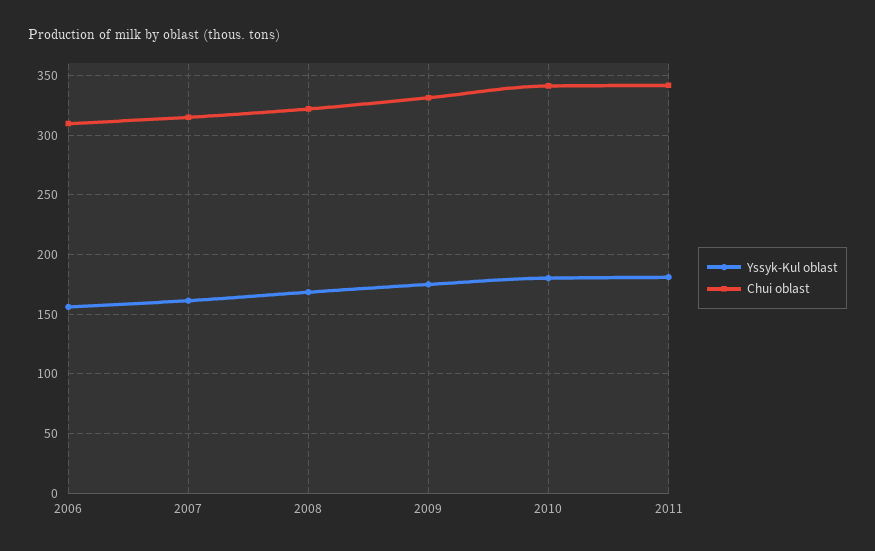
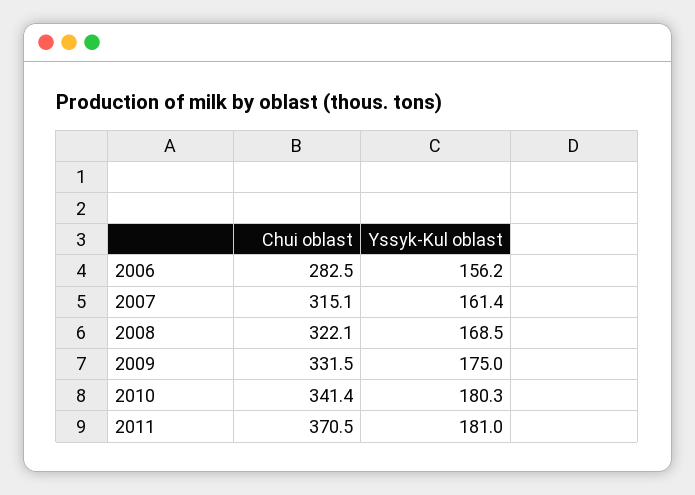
  {
    "Yssyk-Kul oblast": {
      "2006": 156.2,
      "2007": 161.4,
      "2008": 168.5,
      "2009": 175,
      "2010": 180.3,
      "2011": 181
    },
    "Chui oblast": {
-     "2006": 310,
+     "2006": 282.5,
      "2007": 315.1,
      "2008": 322.1,
      "2009": 331.5,
      "2010": 341.4,
-     "2011": 340
+     "2011": 370.5
    }
  }

